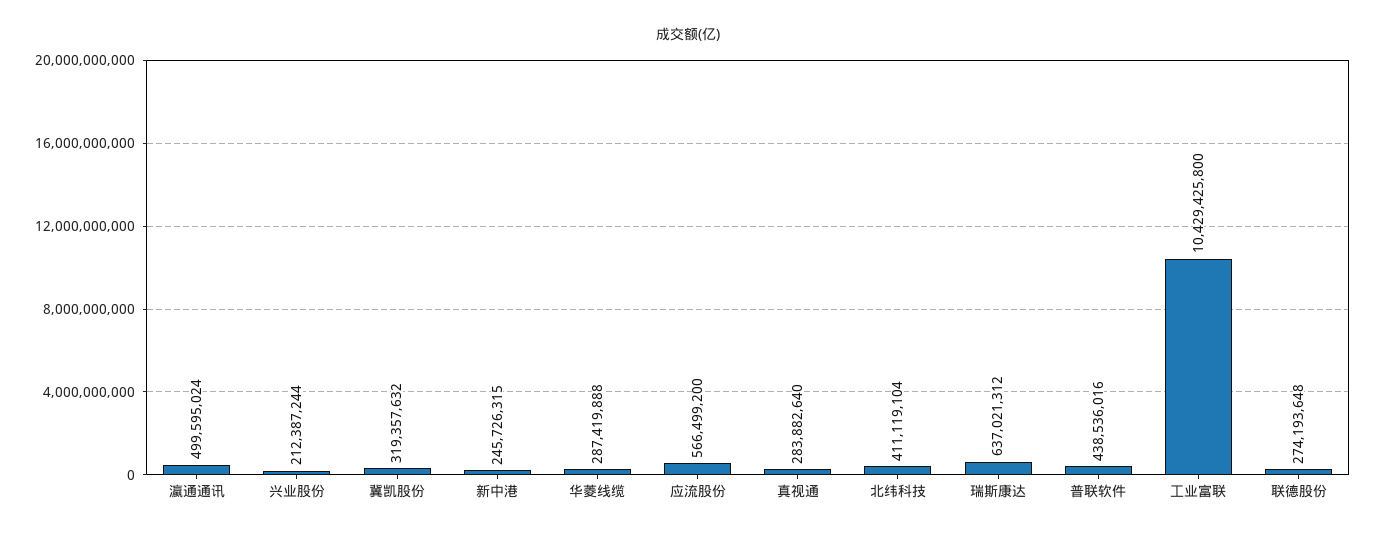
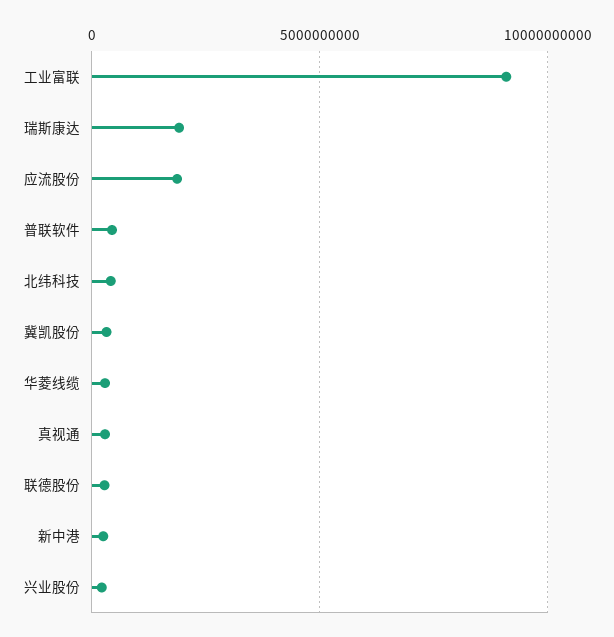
  {
-   "瀛通通讯": 499595024,
    "兴业股份": 212387244,
    "冀凯股份": 319357632,
    "新中港": 245726315,
    "华菱线缆": 287419888,
-   "应流股份": 566499200,
+   "应流股份": 2000000000,
    "真视通": 283882640,
    "北纬科技": 411119104,
-   "瑞斯康达": 637021312,
+   "瑞斯康达": 2000000000,
    "普联软件": 438536016,
-   "工业富联": 10429425800,
+   "工业富联": 9000000000,
    "联德股份": 274193648
  }

